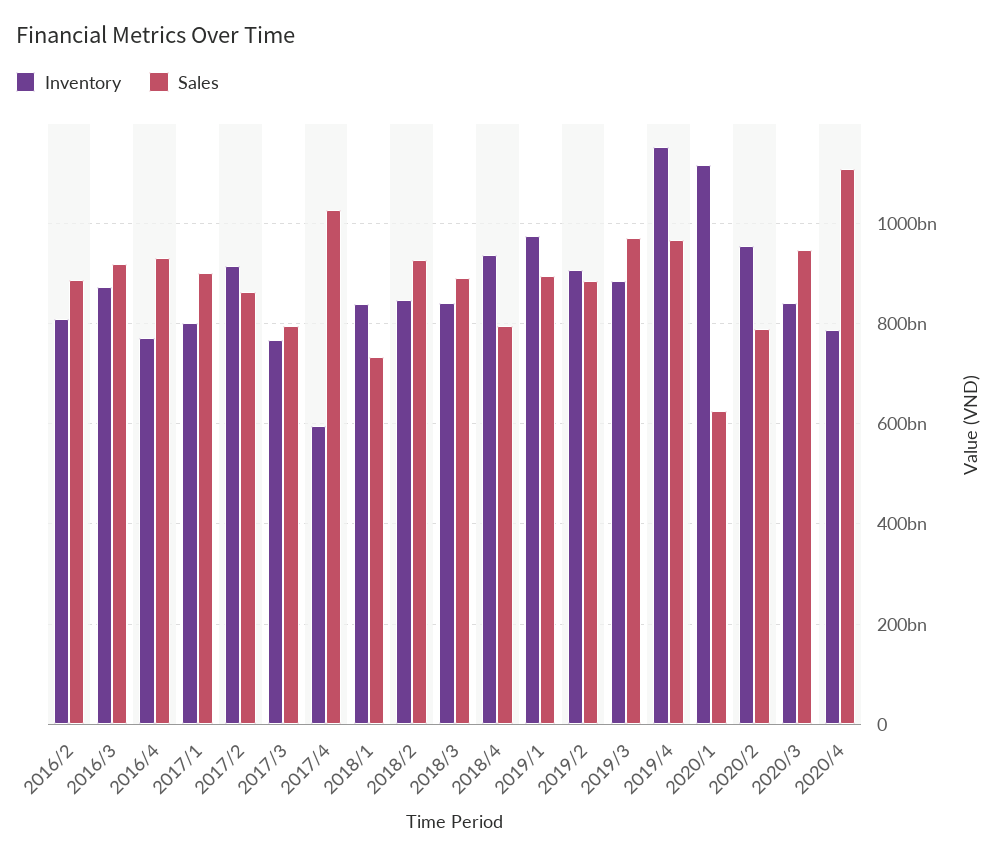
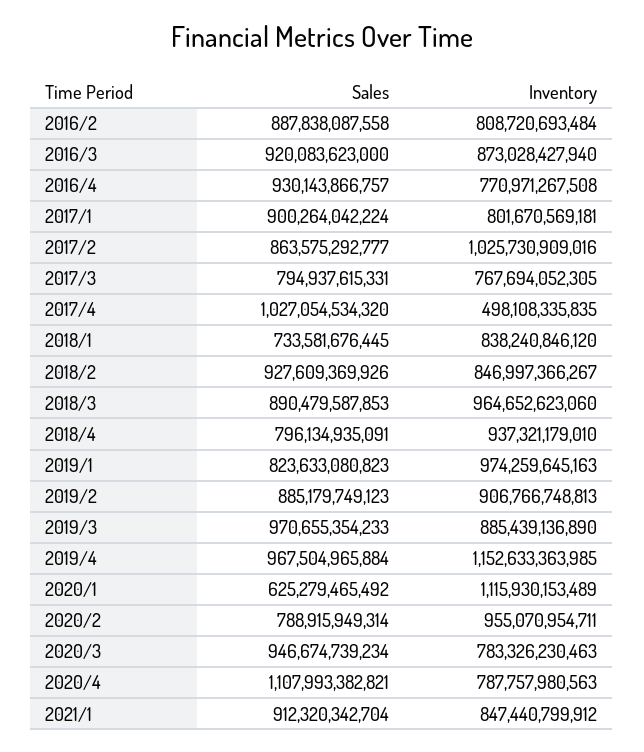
  {
    "Inventory": {
      "2016/2": 808720693484,
      "2016/3": 873028427940,
      "2016/4": 770971267508,
      "2017/1": 801670569181,
-     "2017/2": 920000000000,
+     "2017/2": 1025730909016,
      "2017/3": 767694052305,
-     "2017/4": 600000000000,
+     "2017/4": 498108335835,
      "2018/1": 838240846120,
      "2018/2": 846997366267,
-     "2018/3": 840000000000,
+     "2018/3": 964652623060,
      "2018/4": 937321179010,
      "2019/1": 974259645163,
      "2019/2": 906766748813,
      "2019/3": 885439136890,
      "2019/4": 1152633363985,
      "2020/1": 1115930153489,
      "2020/2": 955070954711,
-     "2020/3": 840000000000,
+     "2020/3": 783326230463,
-     "2020/4": 787757980563
+     "2020/4": 787757980563,
+     "2021/1": 847440799912
    },
    "Sales": {
      "2016/2": 887838087558,
      "2016/3": 920083623000,
      "2016/4": 930143866757,
      "2017/1": 900264042224,
      "2017/2": 863575292777,
      "2017/3": 794937615331,
      "2017/4": 1027054534320,
      "2018/1": 733581676445,
      "2018/2": 927609369926,
      "2018/3": 890479587853,
      "2018/4": 796134935091,
-     "2019/1": 900000000000,
+     "2019/1": 823633080823,
      "2019/2": 885179749123,
      "2019/3": 970655354233,
      "2019/4": 967504965884,
      "2020/1": 625279465492,
      "2020/2": 788915949314,
      "2020/3": 946674739234,
-     "2020/4": 1107993382821
+     "2020/4": 1107993382821,
+     "2021/1": 912320342704
    }
  }

